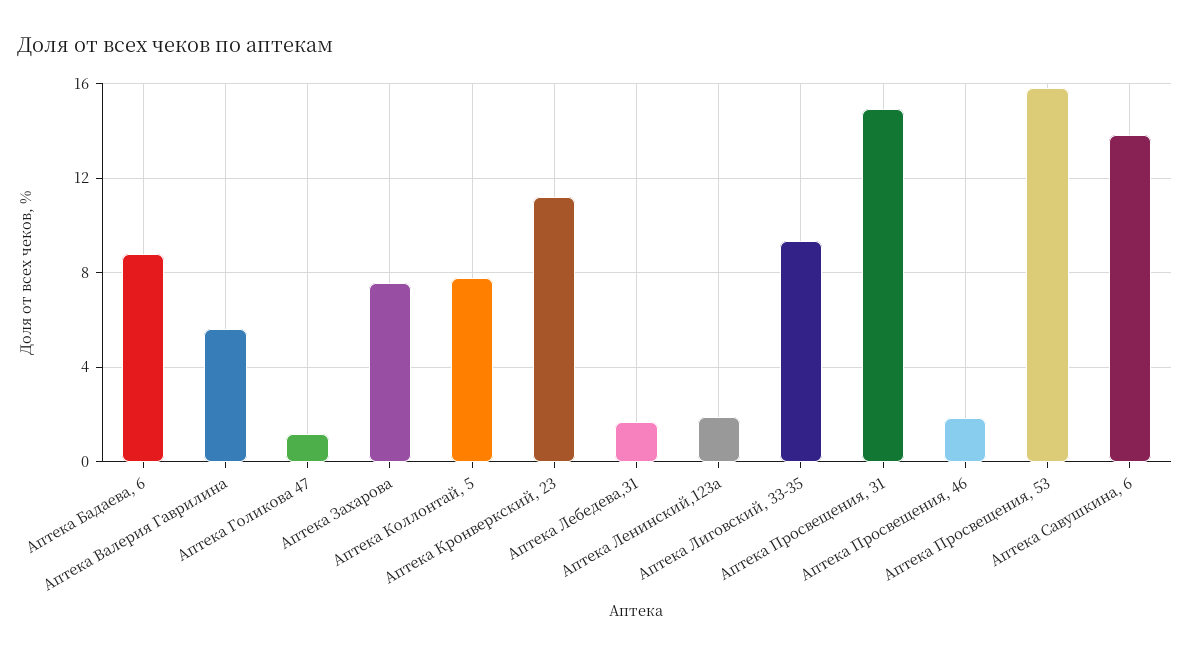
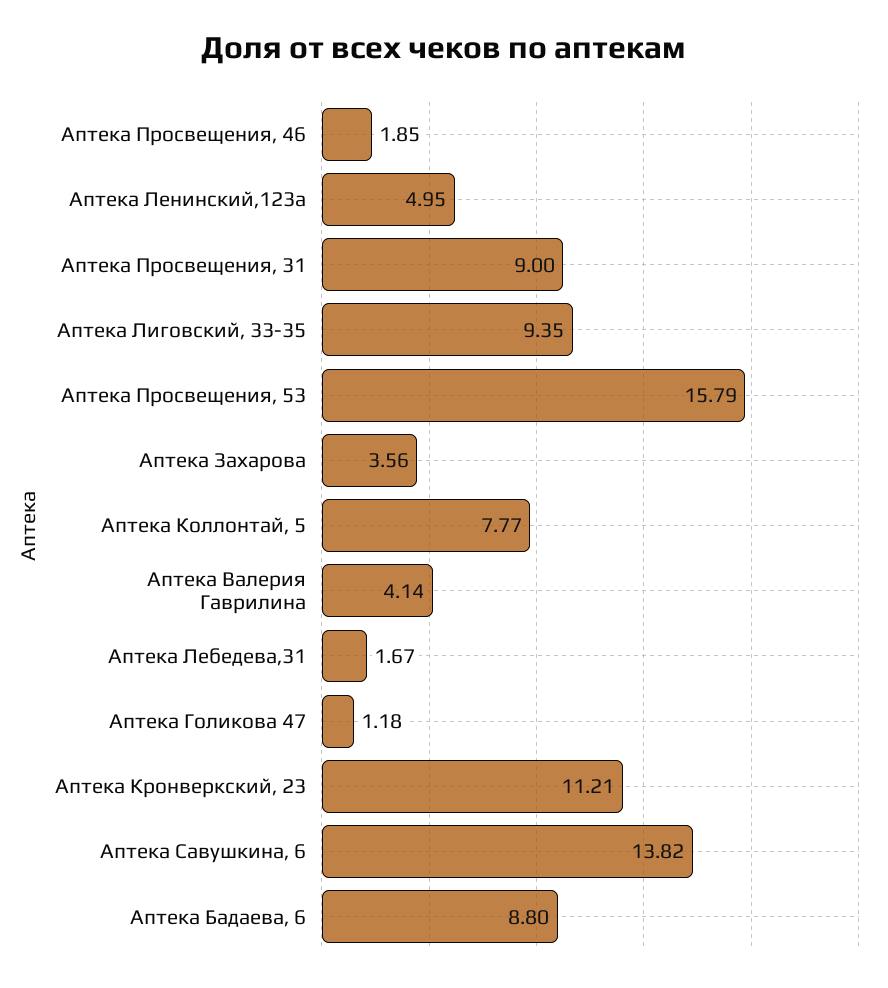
  {
    "Аптека Бадаева, 6": 8.8,
-   "Аптека Валерия Гаврилина": 5.5,
+   "Аптека Валерия Гаврилина": 4.14,
    "Аптека Голикова 47": 1.18,
-   "Аптека Захарова": 7.5,
+   "Аптека Захарова": 3.56,
    "Аптека Коллонтай, 5": 7.77,
    "Аптека Кронверкский, 23": 11.21,
    "Аптека Лебедева,31": 1.67,
-   "Аптека Ленинский,123а": 2,
+   "Аптека Ленинский,123а": 4.95,
    "Аптека Лиговский, 33-35": 9.35,
-   "Аптека Просвещения, 31": 15,
+   "Аптека Просвещения, 31": 9,
    "Аптека Просвещения, 46": 1.85,
    "Аптека Просвещения, 53": 15.79,
    "Аптека Савушкина, 6": 13.82
  }

